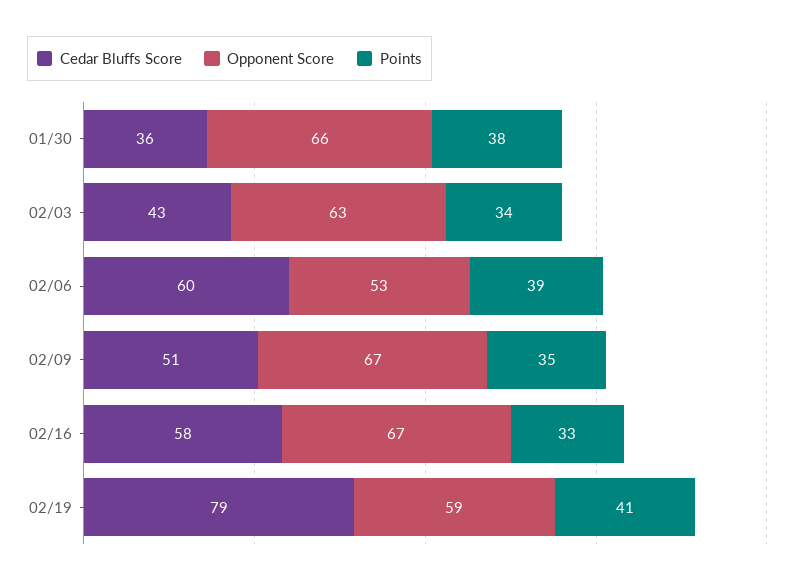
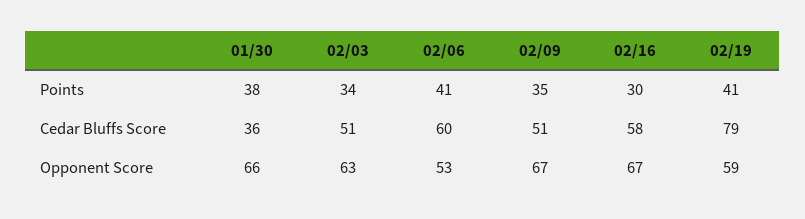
  {
    "Cedar Bluffs Score": {
      "01/30": 36,
-     "02/03": 43,
+     "02/03": 51,
      "02/06": 60,
      "02/09": 51,
      "02/16": 58,
      "02/19": 79
    },
    "Opponent Score": {
      "01/30": 66,
      "02/03": 63,
      "02/06": 53,
      "02/09": 67,
      "02/16": 67,
      "02/19": 59
    },
    "Points": {
      "01/30": 38,
      "02/03": 34,
-     "02/06": 39,
+     "02/06": 41,
      "02/09": 35,
-     "02/16": 33,
+     "02/16": 30,
      "02/19": 41
    }
  }

